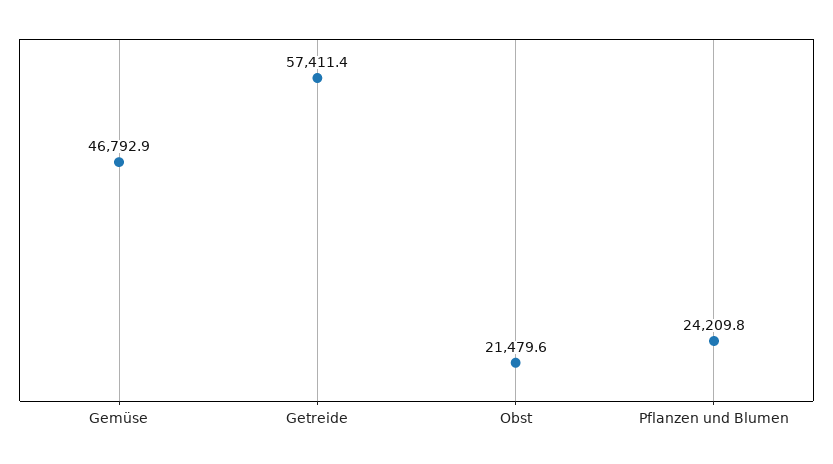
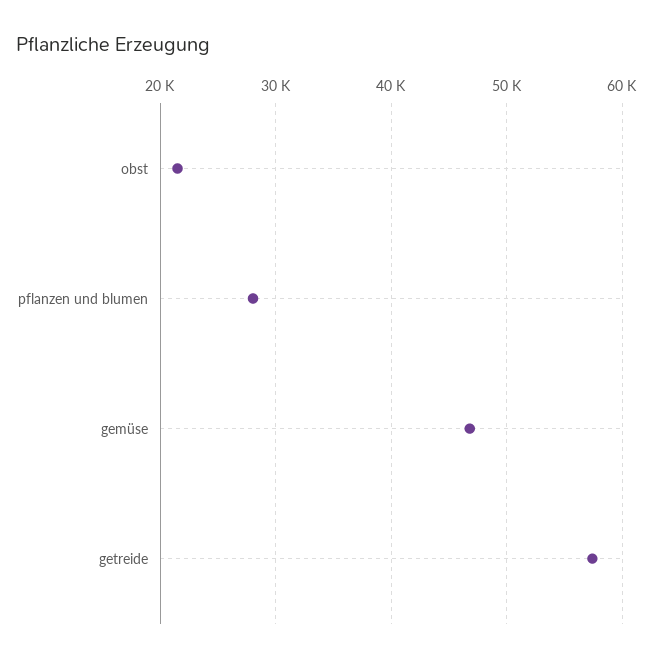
  {
    "Gemüse": 46792.9,
    "Getreide": 57411.4,
    "Obst": 21479.6,
-   "Pflanzen und Blumen": 24209.8
+   "Pflanzen und Blumen": 28000
  }

